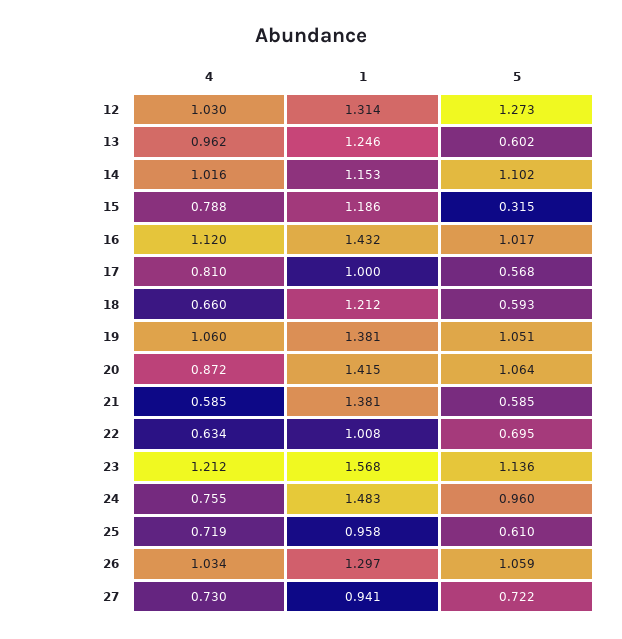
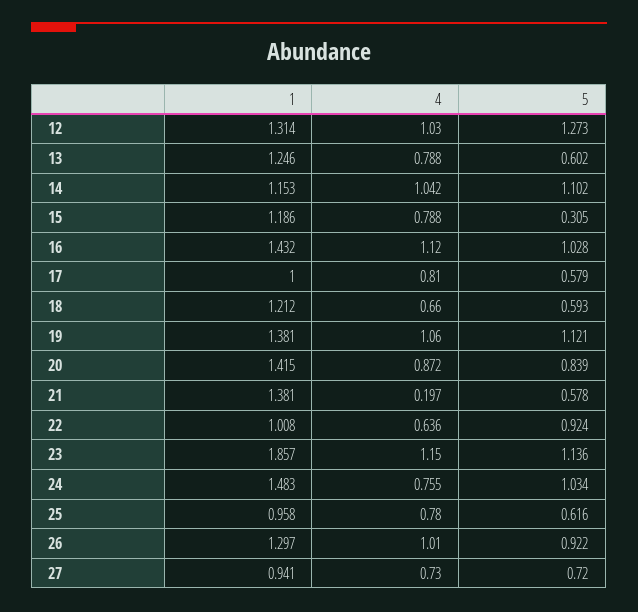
  {
    "4": {
      "12": 1.03,
-     "13": 0.962,
+     "13": 0.788,
-     "14": 1.016,
+     "14": 1.042,
      "15": 0.788,
      "16": 1.12,
      "17": 0.81,
      "18": 0.66,
      "19": 1.06,
      "20": 0.872,
-     "21": 0.585,
+     "21": 0.197,
-     "22": 0.634,
+     "22": 0.636,
-     "23": 1.212,
+     "23": 1.15,
      "24": 0.755,
-     "25": 0.719,
+     "25": 0.78,
-     "26": 1.034,
+     "26": 1.01,
      "27": 0.73
    },
    "1": {
      "12": 1.314,
      "13": 1.246,
      "14": 1.153,
      "15": 1.186,
      "16": 1.432,
      "17": 1,
      "18": 1.212,
      "19": 1.381,
      "20": 1.415,
      "21": 1.381,
      "22": 1.008,
-     "23": 1.568,
+     "23": 1.857,
      "24": 1.483,
      "25": 0.958,
      "26": 1.297,
      "27": 0.941
    },
    "5": {
      "12": 1.273,
      "13": 0.602,
      "14": 1.102,
-     "15": 0.315,
+     "15": 0.305,
-     "16": 1.017,
+     "16": 1.028,
-     "17": 0.568,
+     "17": 0.579,
      "18": 0.593,
-     "19": 1.051,
+     "19": 1.121,
-     "20": 1.064,
+     "20": 0.839,
-     "21": 0.585,
+     "21": 0.578,
-     "22": 0.695,
+     "22": 0.924,
      "23": 1.136,
-     "24": 0.96,
+     "24": 1.034,
-     "25": 0.61,
+     "25": 0.616,
-     "26": 1.059,
+     "26": 0.922,
-     "27": 0.722
+     "27": 0.72
    }
  }

